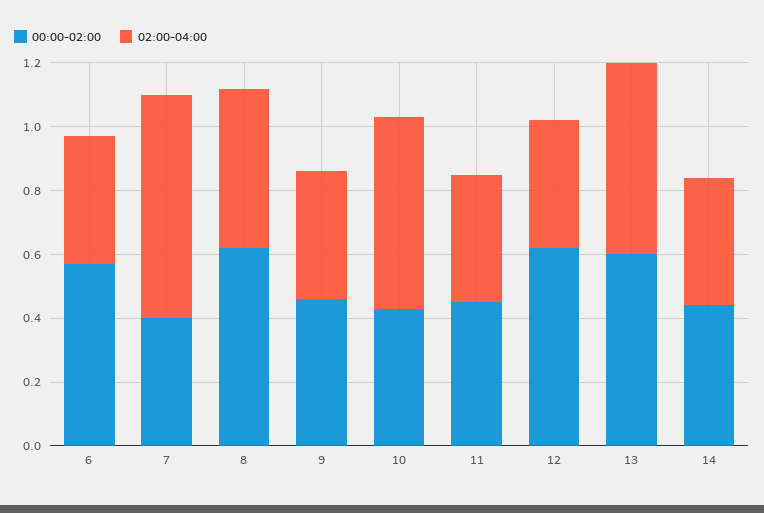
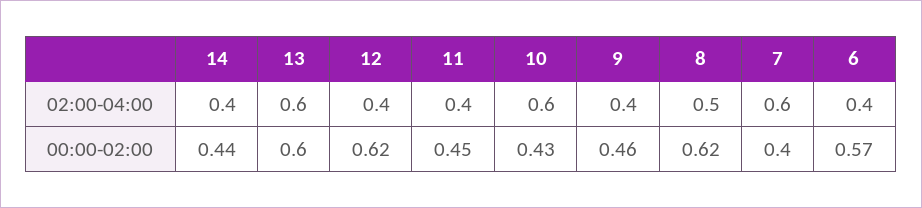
  {
    "00:00-02:00": {
      "6": 0.57,
      "7": 0.4,
      "8": 0.62,
      "9": 0.46,
      "10": 0.43,
      "11": 0.45,
      "12": 0.62,
      "13": 0.6,
      "14": 0.44
    },
    "02:00-04:00": {
      "6": 0.4,
-     "7": 0.7,
+     "7": 0.6,
      "8": 0.5,
      "9": 0.4,
      "10": 0.6,
      "11": 0.4,
      "12": 0.4,
      "13": 0.6,
      "14": 0.4
    }
  }

